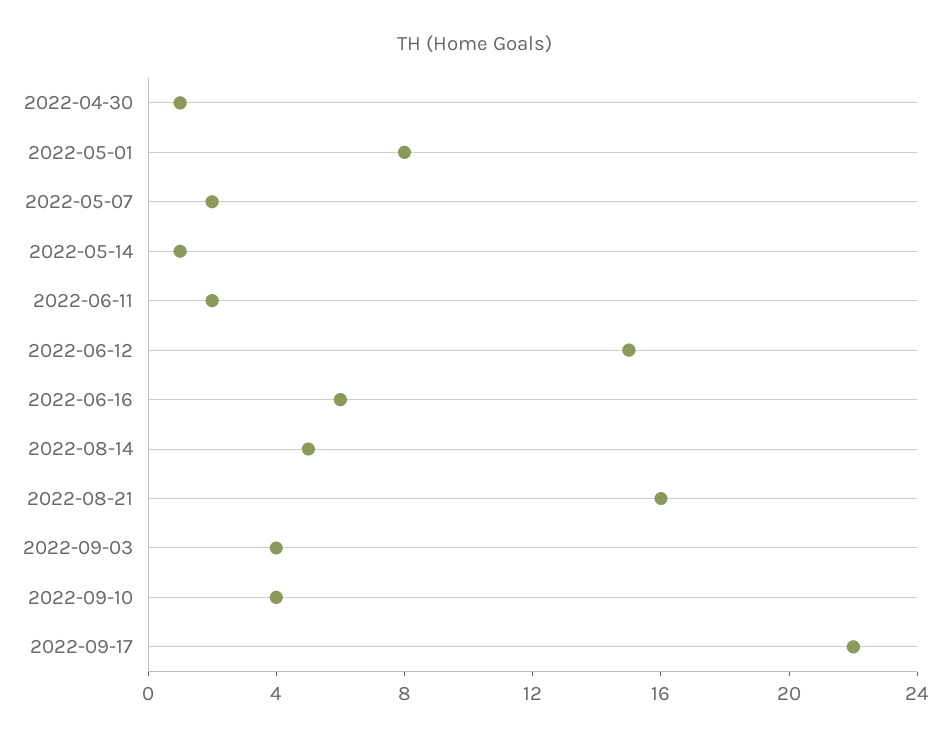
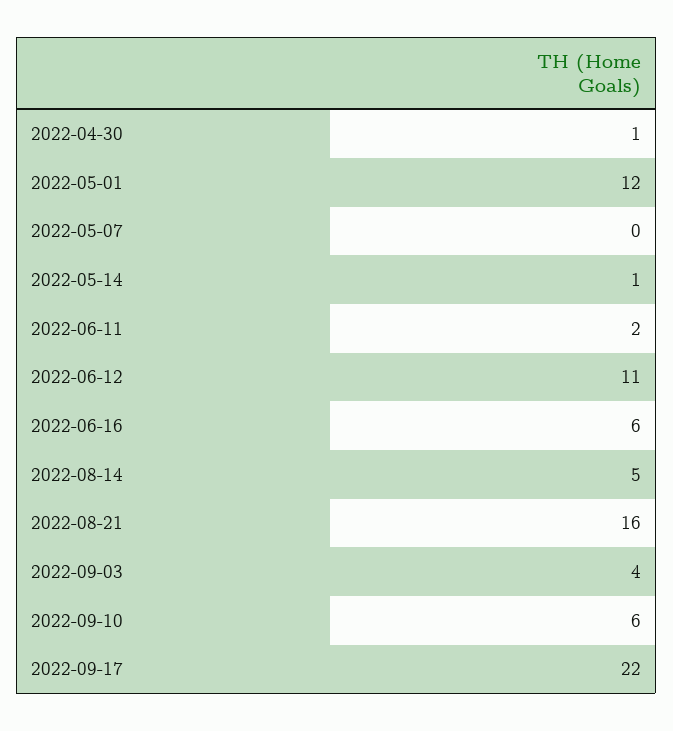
  {
    "2022-04-30": 1,
-   "2022-05-01": 8,
+   "2022-05-01": 12,
-   "2022-05-07": 2,
+   "2022-05-07": 0,
    "2022-05-14": 1,
    "2022-06-11": 2,
-   "2022-06-12": 15,
+   "2022-06-12": 11,
    "2022-06-16": 6,
    "2022-08-14": 5,
    "2022-08-21": 16,
    "2022-09-03": 4,
-   "2022-09-10": 4,
+   "2022-09-10": 6,
    "2022-09-17": 22
  }

